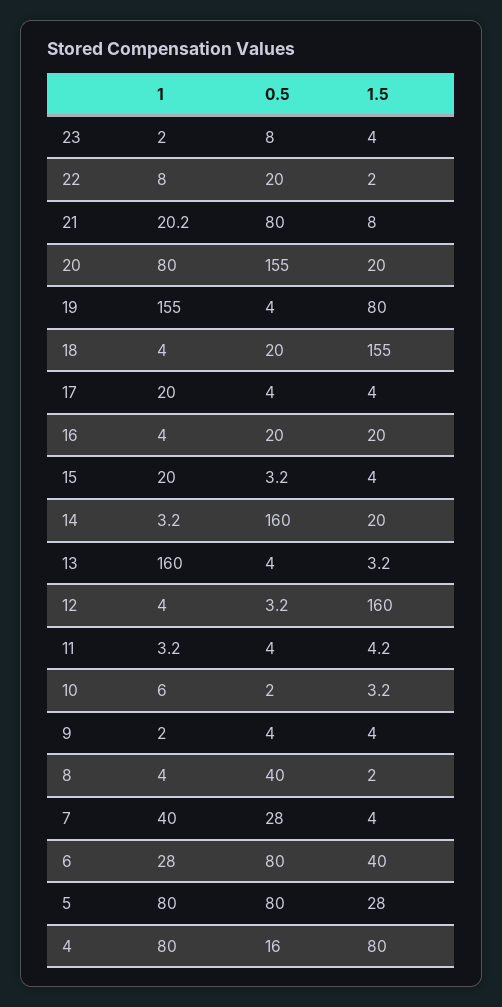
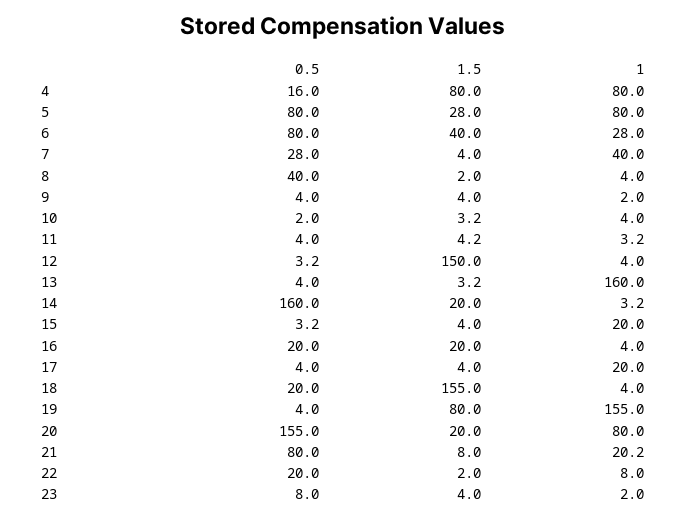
  {
    "1": {
      "23": 2,
      "22": 8,
      "21": 20.2,
      "20": 80,
      "19": 155,
      "18": 4,
      "17": 20,
      "16": 4,
      "15": 20,
      "14": 3.2,
      "13": 160,
      "12": 4,
      "11": 3.2,
-     "10": 6,
+     "10": 4,
      "9": 2,
      "8": 4,
      "7": 40,
      "6": 28,
      "5": 80,
      "4": 80
    },
    "0.5": {
      "23": 8,
      "22": 20,
      "21": 80,
      "20": 155,
      "19": 4,
      "18": 20,
      "17": 4,
      "16": 20,
      "15": 3.2,
      "14": 160,
      "13": 4,
      "12": 3.2,
      "11": 4,
      "10": 2,
      "9": 4,
      "8": 40,
      "7": 28,
      "6": 80,
      "5": 80,
      "4": 16
    },
    "1.5": {
      "23": 4,
      "22": 2,
      "21": 8,
      "20": 20,
      "19": 80,
      "18": 155,
      "17": 4,
      "16": 20,
      "15": 4,
      "14": 20,
      "13": 3.2,
-     "12": 160,
+     "12": 150,
      "11": 4.2,
      "10": 3.2,
      "9": 4,
      "8": 2,
      "7": 4,
      "6": 40,
      "5": 28,
      "4": 80
    }
  }

